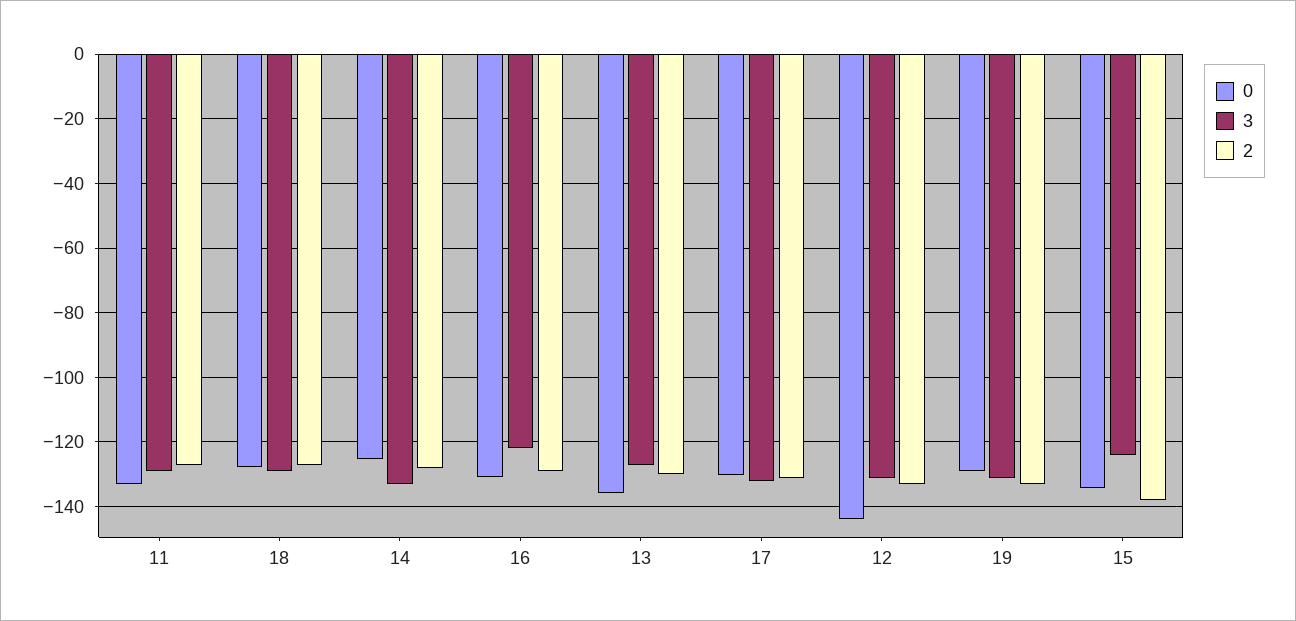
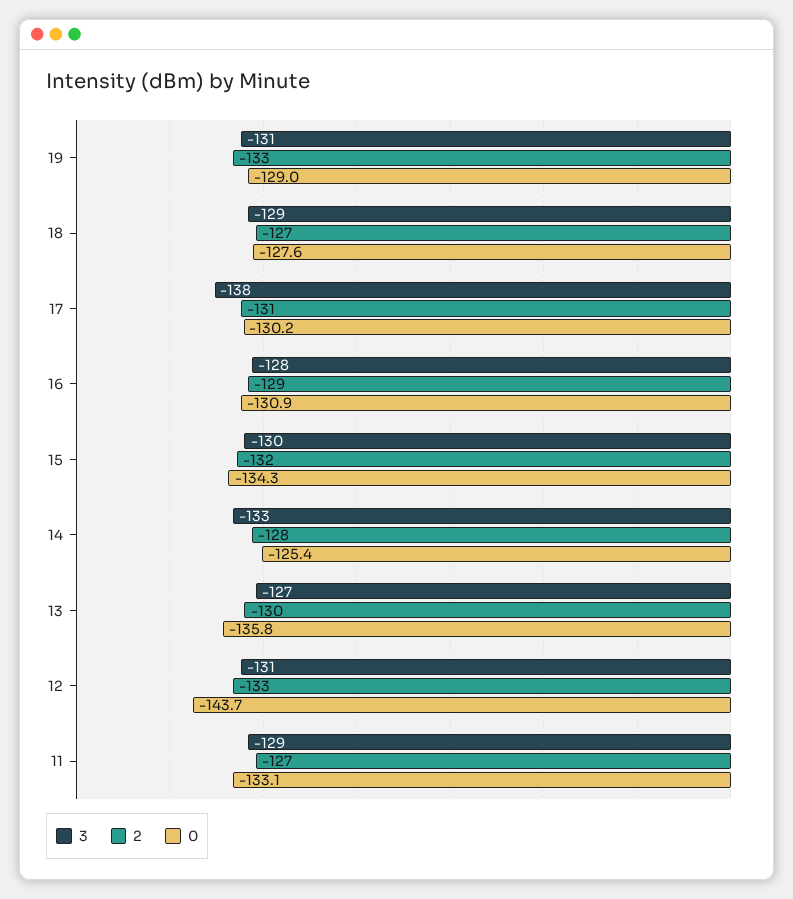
  {
    "0": {
      "11": -133.1,
      "18": -127.6,
      "14": -125.4,
      "16": -130.9,
      "13": -135.8,
      "17": -130.2,
      "12": -143.7,
      "19": -129,
      "15": -134.3
    },
    "3": {
      "11": -129,
      "18": -129,
      "14": -133,
-     "16": -122,
+     "16": -128,
      "13": -127,
-     "17": -132,
+     "17": -138,
      "12": -131,
      "19": -131,
-     "15": -124
+     "15": -130
    },
    "2": {
      "11": -127,
      "18": -127,
      "14": -128,
      "16": -129,
      "13": -130,
      "17": -131,
      "12": -133,
      "19": -133,
-     "15": -138
+     "15": -132
    }
  }

